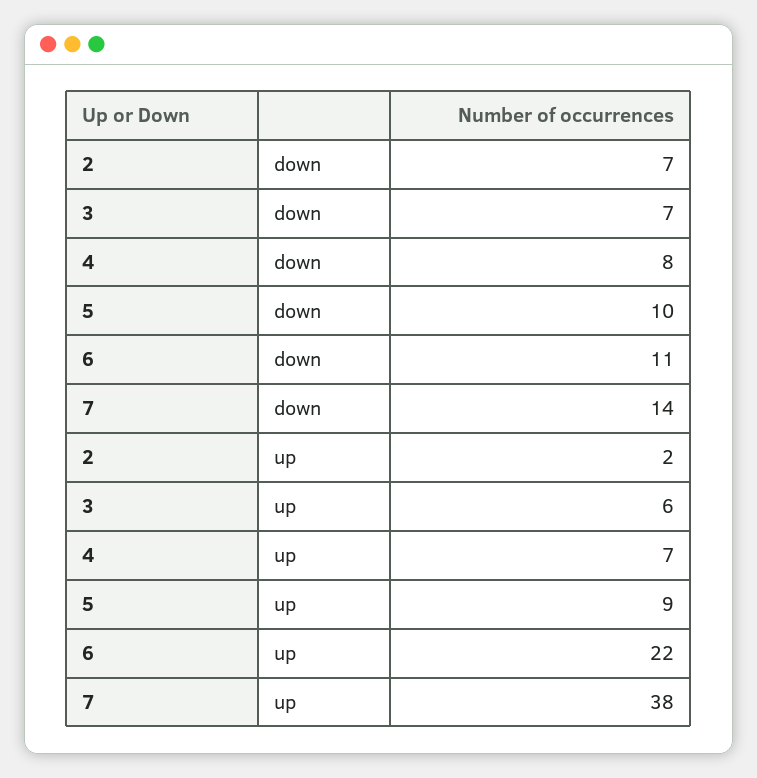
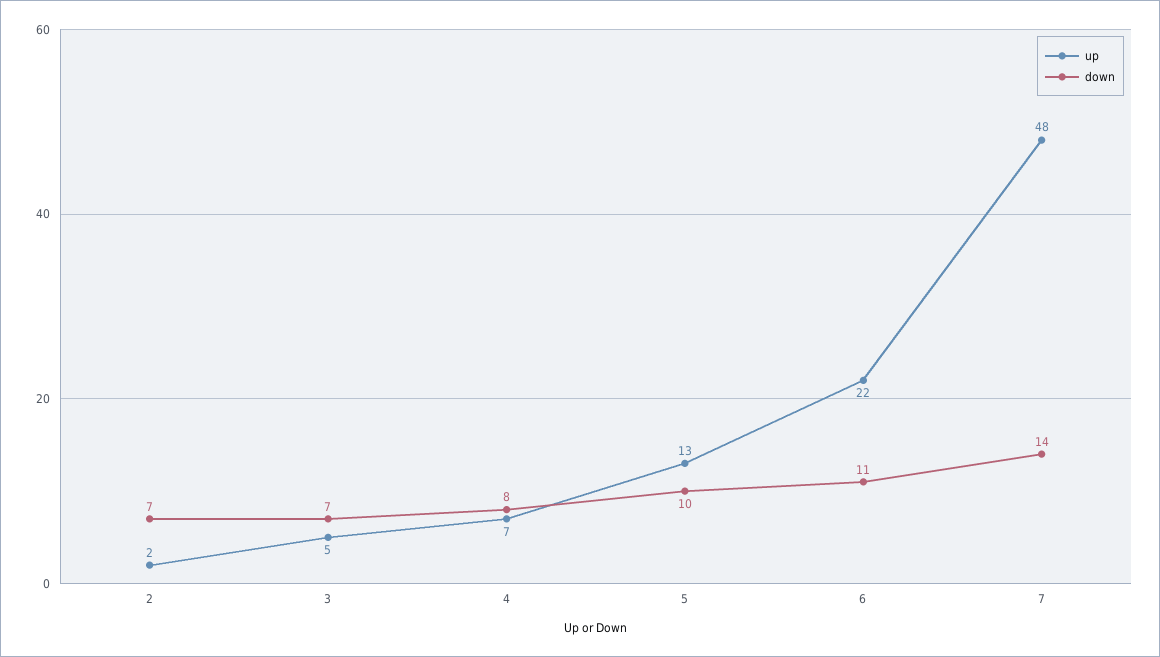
  {
    "down": {
      "2": 7,
      "3": 7,
      "4": 8,
      "5": 10,
      "6": 11,
      "7": 14
    },
    "up": {
      "2": 2,
-     "3": 6,
+     "3": 5,
      "4": 7,
-     "5": 9,
+     "5": 13,
      "6": 22,
-     "7": 38
+     "7": 48
    }
  }

